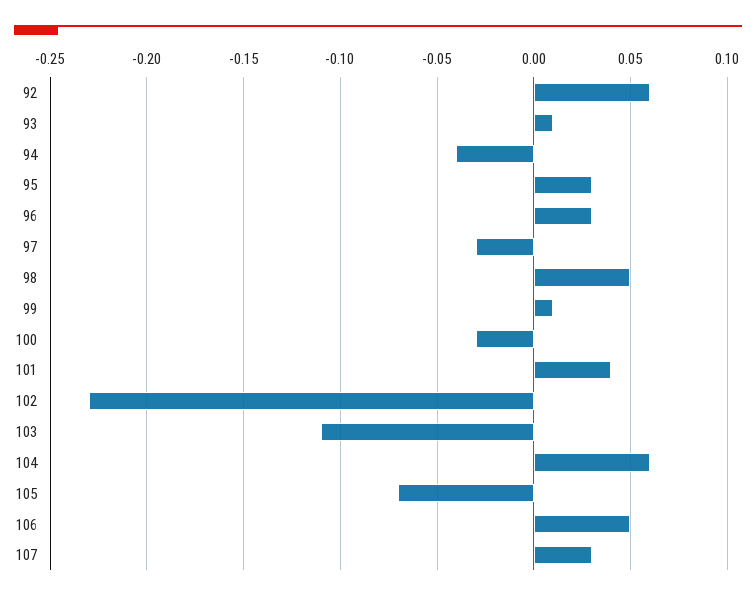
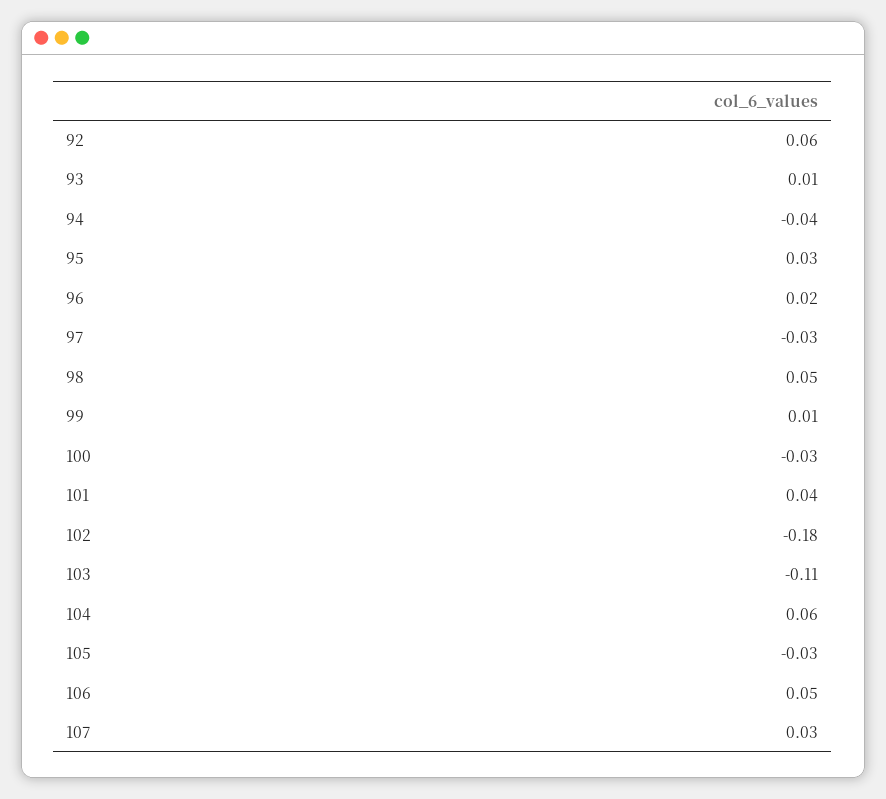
  {
    "92": 0.06,
    "93": 0.01,
    "94": -0.04,
    "95": 0.03,
-   "96": 0.03,
+   "96": 0.02,
    "97": -0.03,
    "98": 0.05,
    "99": 0.01,
    "100": -0.03,
    "101": 0.04,
-   "102": -0.23,
+   "102": -0.18,
    "103": -0.11,
    "104": 0.06,
-   "105": -0.07,
+   "105": -0.03,
    "106": 0.05,
    "107": 0.03
  }

